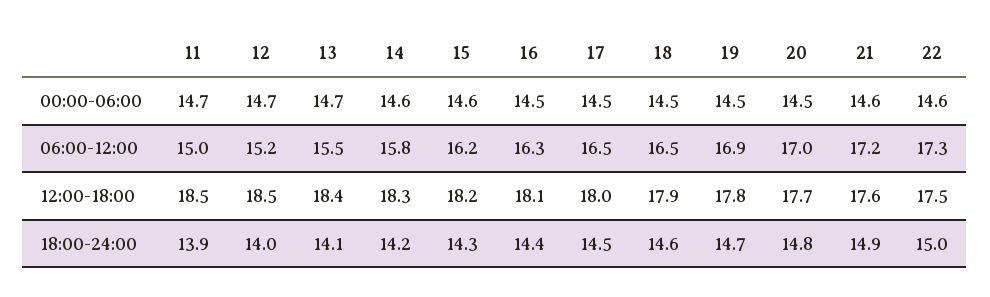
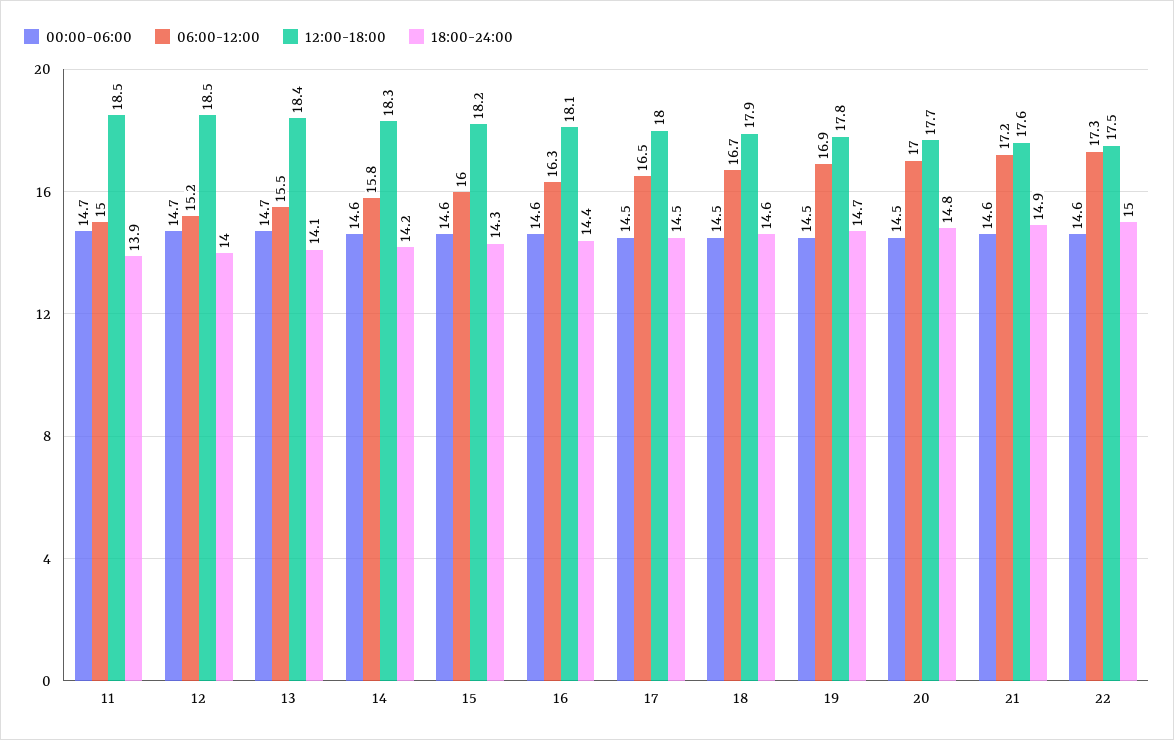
  {
    "00:00-06:00": {
      "11": 14.7,
      "12": 14.7,
      "13": 14.7,
      "14": 14.6,
      "15": 14.6,
-     "16": 14.5,
+     "16": 14.6,
      "17": 14.5,
      "18": 14.5,
      "19": 14.5,
      "20": 14.5,
      "21": 14.6,
      "22": 14.6
    },
    "06:00-12:00": {
      "11": 15,
      "12": 15.2,
      "13": 15.5,
      "14": 15.8,
-     "15": 16.2,
+     "15": 16,
      "16": 16.3,
      "17": 16.5,
-     "18": 16.5,
+     "18": 16.7,
      "19": 16.9,
      "20": 17,
      "21": 17.2,
      "22": 17.3
    },
    "12:00-18:00": {
      "11": 18.5,
      "12": 18.5,
      "13": 18.4,
      "14": 18.3,
      "15": 18.2,
      "16": 18.1,
      "17": 18,
      "18": 17.9,
      "19": 17.8,
      "20": 17.7,
      "21": 17.6,
      "22": 17.5
    },
    "18:00-24:00": {
      "11": 13.9,
      "12": 14,
      "13": 14.1,
      "14": 14.2,
      "15": 14.3,
      "16": 14.4,
      "17": 14.5,
      "18": 14.6,
      "19": 14.7,
      "20": 14.8,
      "21": 14.9,
      "22": 15
    }
  }

